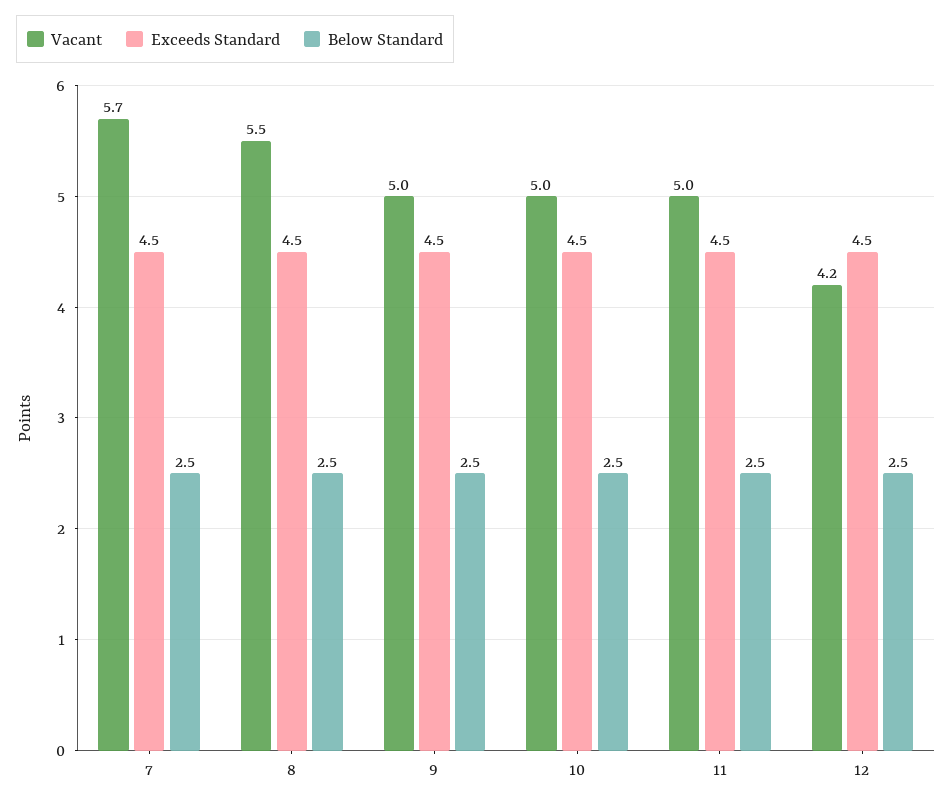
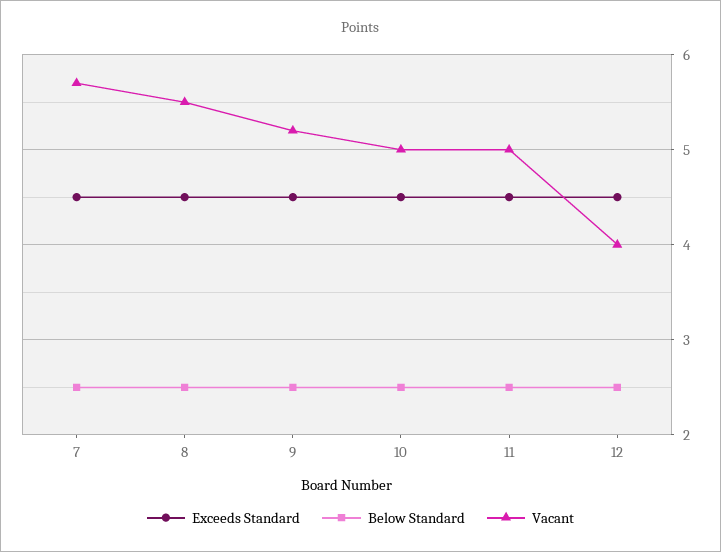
  {
    "Vacant": {
      "7": 5.7,
      "8": 5.5,
-     "9": 5,
+     "9": 5.2,
      "10": 5,
      "11": 5,
-     "12": 4.2
+     "12": 4
    },
    "Exceeds Standard": {
      "7": 4.5,
      "8": 4.5,
      "9": 4.5,
      "10": 4.5,
      "11": 4.5,
      "12": 4.5
    },
    "Below Standard": {
      "7": 2.5,
      "8": 2.5,
      "9": 2.5,
      "10": 2.5,
      "11": 2.5,
      "12": 2.5
    }
  }

